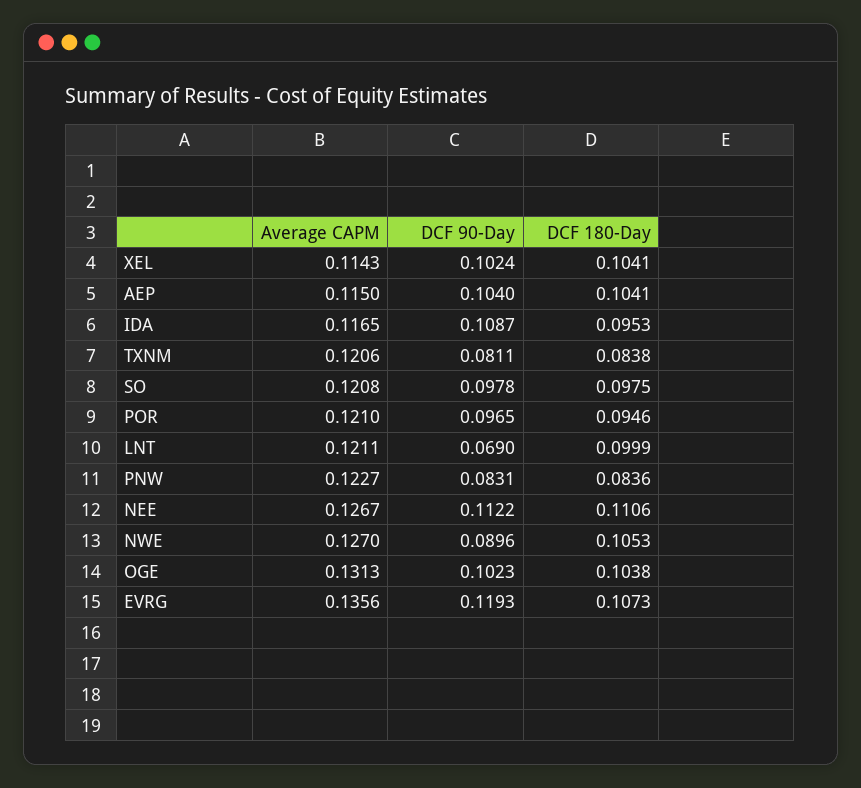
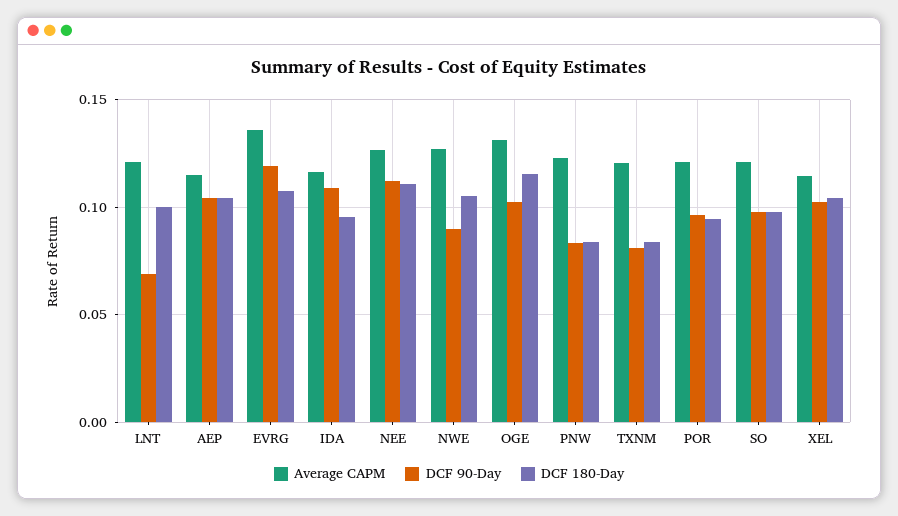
  {
    "Average CAPM": {
      "XEL": 0.1143,
      "AEP": 0.115,
      "IDA": 0.1165,
      "TXNM": 0.1206,
      "SO": 0.1208,
      "POR": 0.121,
      "LNT": 0.1211,
      "PNW": 0.1227,
      "NEE": 0.1267,
      "NWE": 0.127,
      "OGE": 0.1313,
      "EVRG": 0.1356
    },
    "DCF 90-Day": {
      "XEL": 0.1024,
      "AEP": 0.104,
      "IDA": 0.1087,
      "TXNM": 0.0811,
      "SO": 0.0978,
      "POR": 0.0965,
      "LNT": 0.069,
      "PNW": 0.0831,
      "NEE": 0.1122,
      "NWE": 0.0896,
      "OGE": 0.1023,
      "EVRG": 0.1193
    },
    "DCF 180-Day": {
      "XEL": 0.1041,
      "AEP": 0.1041,
      "IDA": 0.0953,
      "TXNM": 0.0838,
      "SO": 0.0975,
      "POR": 0.0946,
      "LNT": 0.0999,
      "PNW": 0.0836,
      "NEE": 0.1106,
      "NWE": 0.1053,
-     "OGE": 0.1038,
+     "OGE": 0.115,
      "EVRG": 0.1073
    }
  }

